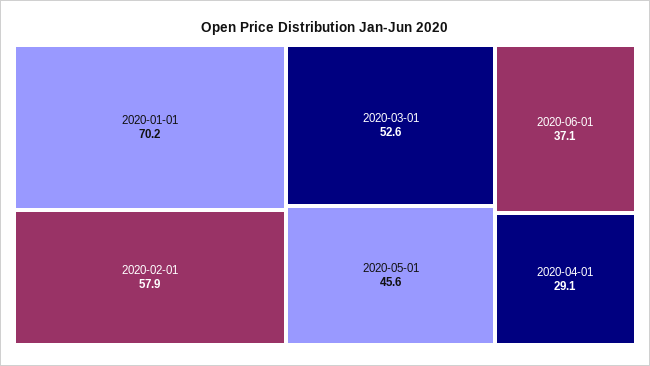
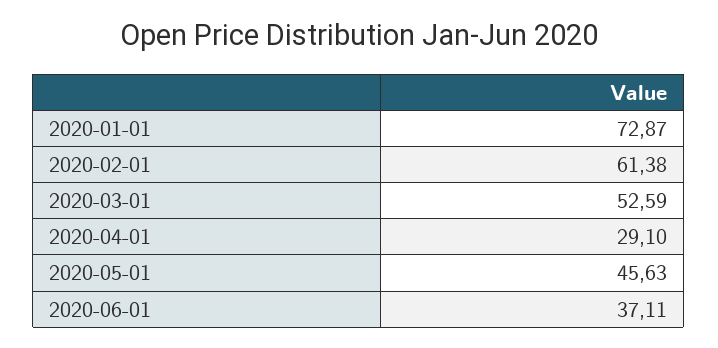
  {
-   "2020-01-01": 70.2,
+   "2020-01-01": 72.87,
-   "2020-02-01": 57.9,
+   "2020-02-01": 61.38,
    "2020-03-01": 52.59,
    "2020-05-01": 45.63,
    "2020-06-01": 37.11,
    "2020-04-01": 29.1
  }

